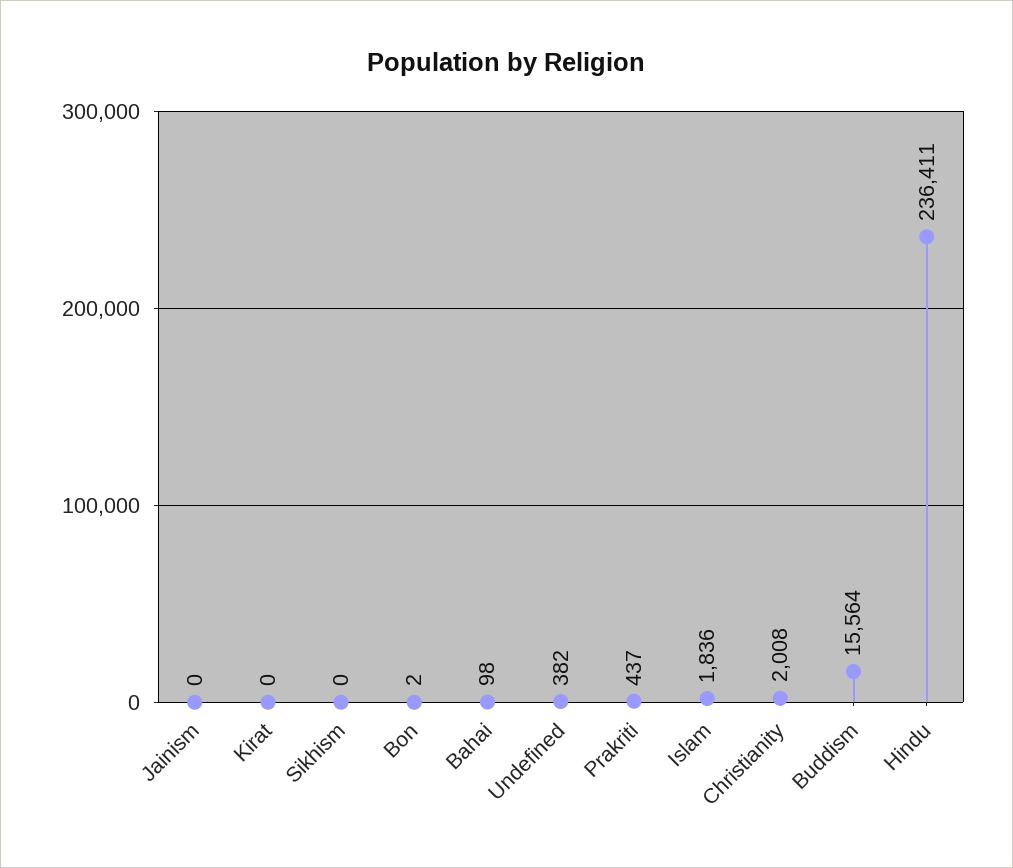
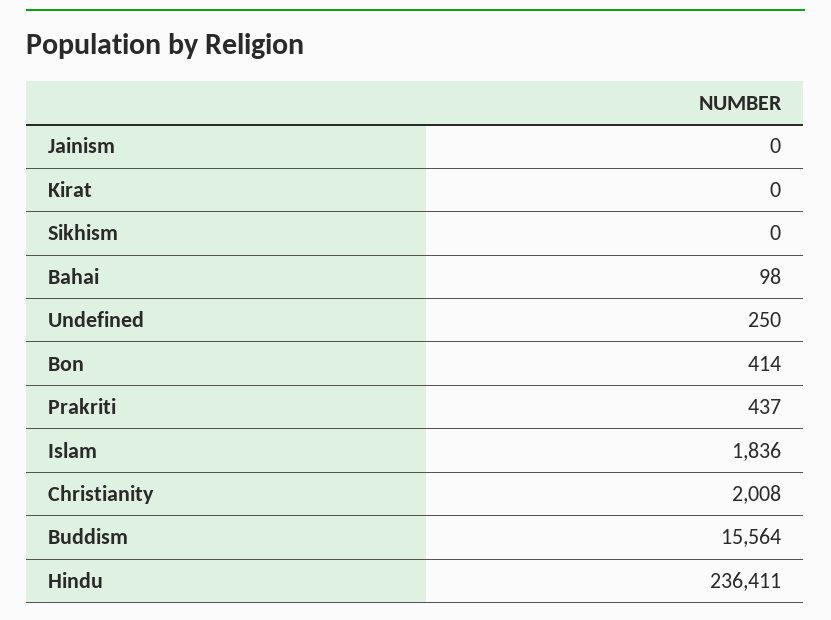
  {
    "Jainism": 0,
    "Kirat": 0,
    "Sikhism": 0,
-   "Bon": 2,
+   "Bon": 414,
    "Bahai": 98,
-   "Undefined": 382,
+   "Undefined": 250,
    "Prakriti": 437,
    "Islam": 1836,
    "Christianity": 2008,
    "Buddism": 15564,
    "Hindu": 236411
  }

